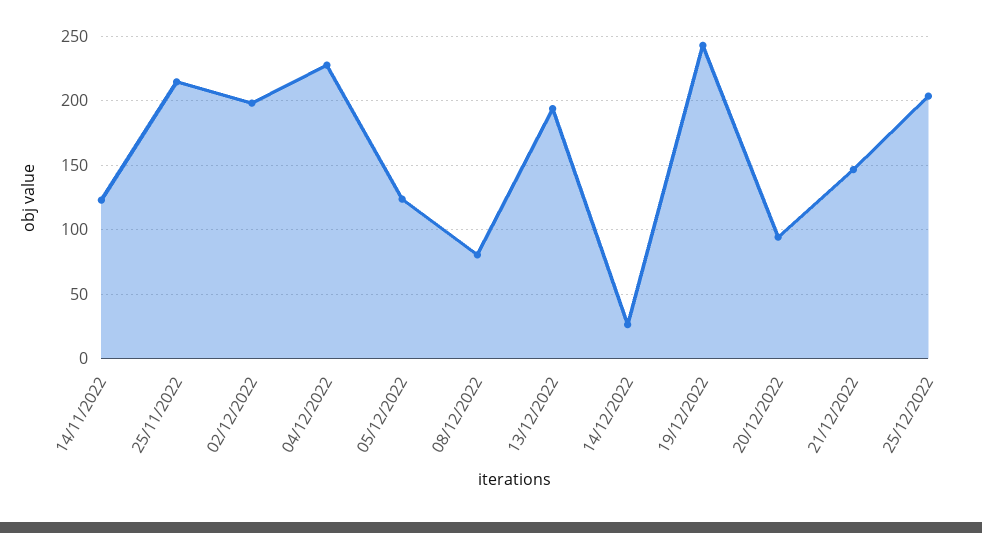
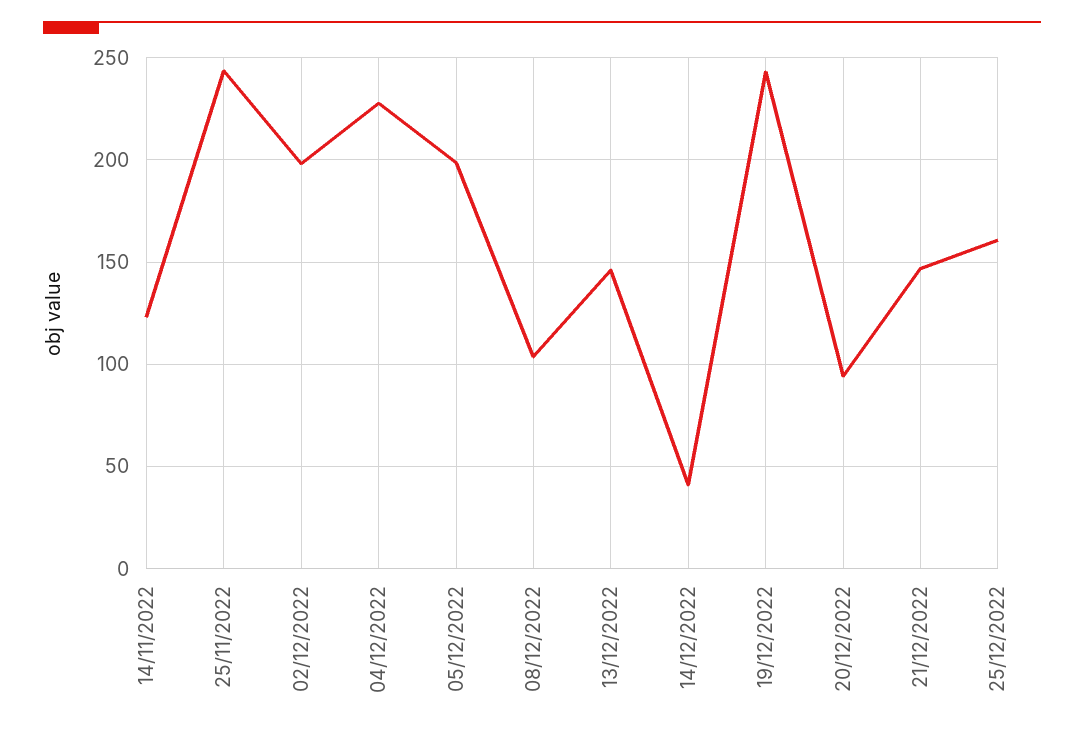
  {
    "14/11/2022": 125,
-   "25/11/2022": 215,
+   "25/11/2022": 245,
    "02/12/2022": 200,
    "04/12/2022": 230,
-   "05/12/2022": 125,
+   "05/12/2022": 200,
-   "08/12/2022": 80,
+   "08/12/2022": 105,
-   "13/12/2022": 195,
+   "13/12/2022": 145,
-   "14/12/2022": 25,
+   "14/12/2022": 40,
    "19/12/2022": 245,
    "20/12/2022": 95,
    "21/12/2022": 145,
-   "25/12/2022": 205
+   "25/12/2022": 160
  }

